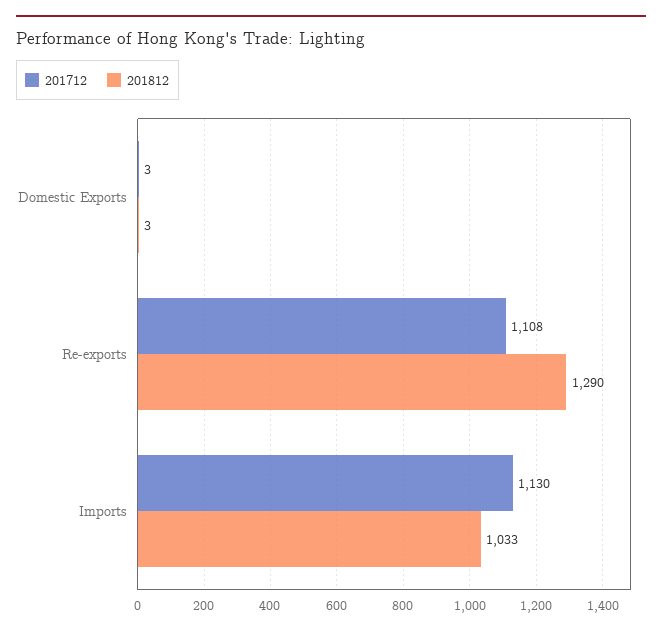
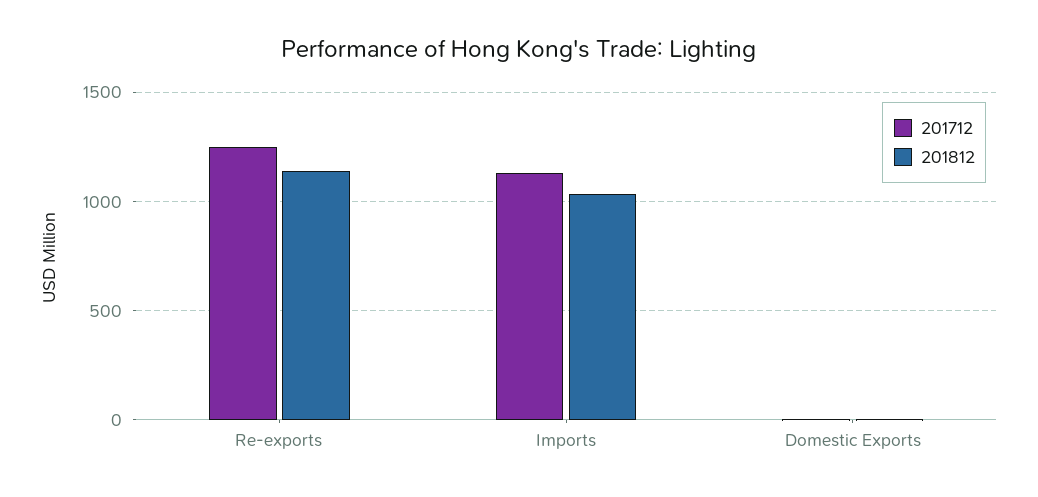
  {
    "201712": {
      "Domestic Exports": 3,
-     "Re-exports": 1108,
+     "Re-exports": 1250,
      "Imports": 1130
    },
    "201812": {
      "Domestic Exports": 3,
-     "Re-exports": 1290,
+     "Re-exports": 1150,
      "Imports": 1033
    }
  }

